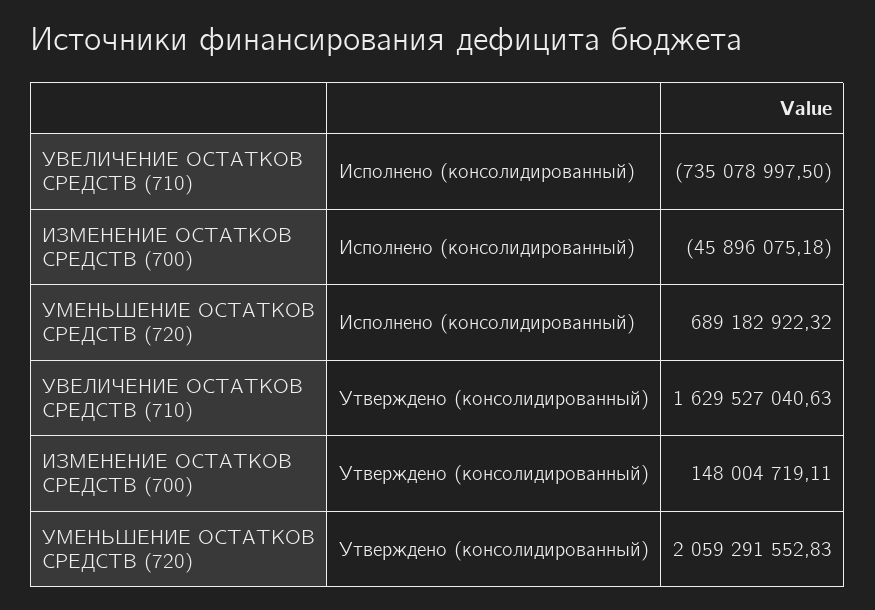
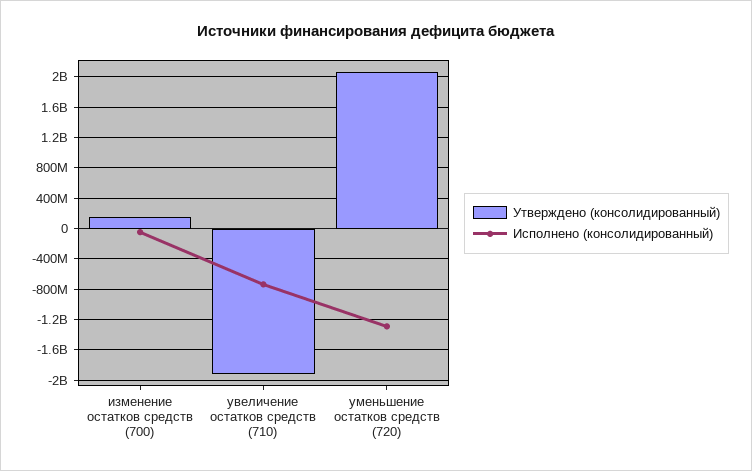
  {
    "Исполнено (консолидированный)": {
      "УВЕЛИЧЕНИЕ ОСТАТКОВ СРЕДСТВ (710)": -735078997.5,
      "ИЗМЕНЕНИЕ ОСТАТКОВ СРЕДСТВ (700)": -45896075.18,
-     "УМЕНЬШЕНИЕ ОСТАТКОВ СРЕДСТВ (720)": 689182922.32
+     "УМЕНЬШЕНИЕ ОСТАТКОВ СРЕДСТВ (720)": -1300000000
    },
    "Утверждено (консолидированный)": {
-     "УВЕЛИЧЕНИЕ ОСТАТКОВ СРЕДСТВ (710)": 1629527040.63,
+     "УВЕЛИЧЕНИЕ ОСТАТКОВ СРЕДСТВ (710)": -1900000000,
      "ИЗМЕНЕНИЕ ОСТАТКОВ СРЕДСТВ (700)": 148004719.11,
      "УМЕНЬШЕНИЕ ОСТАТКОВ СРЕДСТВ (720)": 2059291552.83
    }
  }

